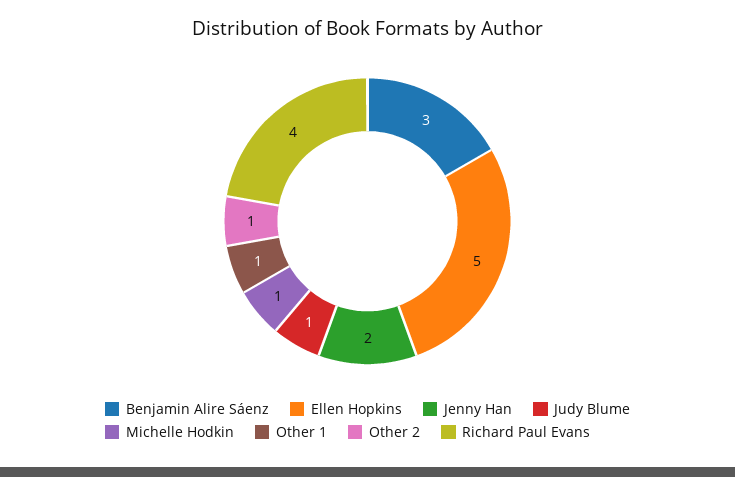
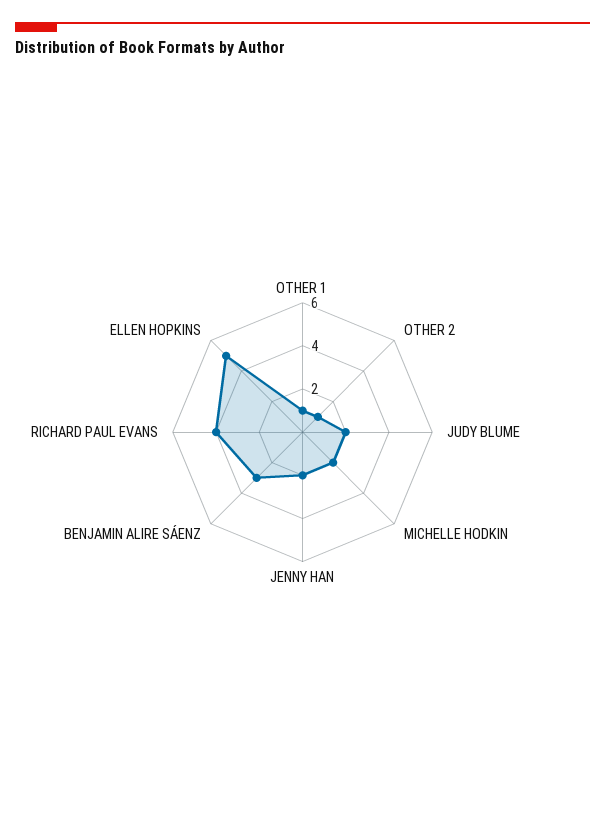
  {
    "Benjamin Alire Sáenz": 3,
    "Ellen Hopkins": 5,
    "Jenny Han": 2,
-   "Judy Blume": 1,
+   "Judy Blume": 2,
-   "Michelle Hodkin": 1,
+   "Michelle Hodkin": 2,
    "Other 1": 1,
    "Other 2": 1,
    "Richard Paul Evans": 4
  }

